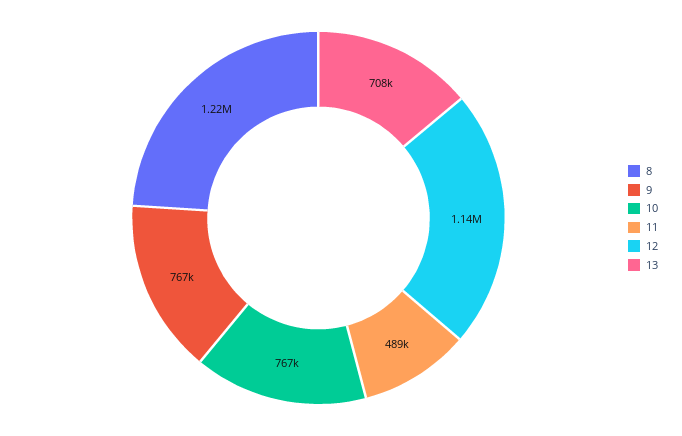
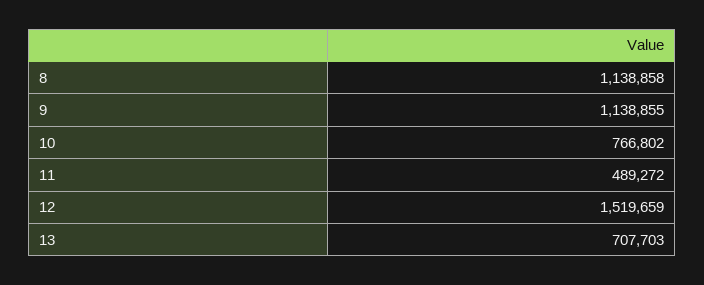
  {
-   "8": 1220000,
+   "8": 1138858,
-   "9": 767000,
+   "9": 1138855,
    "10": 766802,
    "11": 489272,
-   "12": 1140000,
+   "12": 1519659,
    "13": 707703
  }

